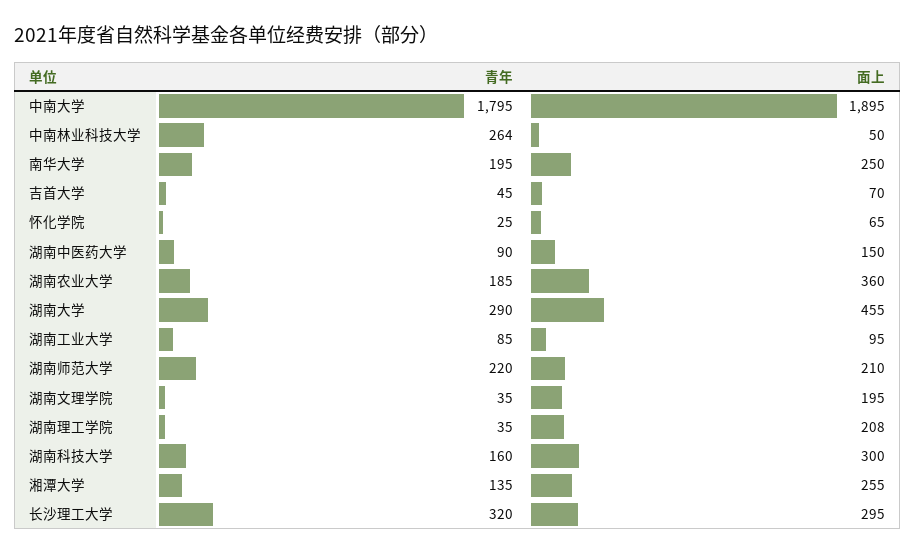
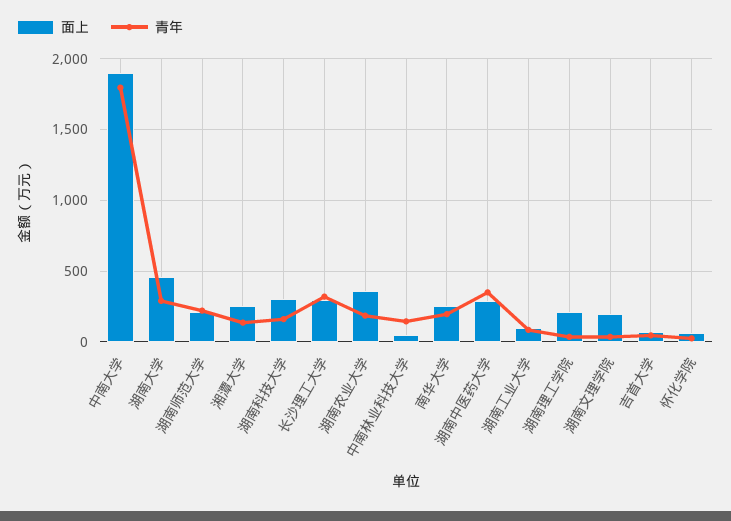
  {
    "青年": {
      "中南大学": 1795,
-     "中南林业科技大学": 264,
+     "中南林业科技大学": 150,
      "南华大学": 195,
      "吉首大学": 45,
      "怀化学院": 25,
-     "湖南中医药大学": 90,
+     "湖南中医药大学": 350,
      "湖南农业大学": 185,
      "湖南大学": 290,
      "湖南工业大学": 85,
      "湖南师范大学": 220,
      "湖南文理学院": 35,
      "湖南理工学院": 35,
      "湖南科技大学": 160,
      "湘潭大学": 135,
      "长沙理工大学": 320
    },
    "面上": {
      "中南大学": 1895,
      "中南林业科技大学": 50,
      "南华大学": 250,
      "吉首大学": 70,
      "怀化学院": 65,
-     "湖南中医药大学": 150,
+     "湖南中医药大学": 300,
      "湖南农业大学": 360,
      "湖南大学": 455,
      "湖南工业大学": 95,
      "湖南师范大学": 210,
      "湖南文理学院": 195,
      "湖南理工学院": 208,
      "湖南科技大学": 300,
      "湘潭大学": 255,
      "长沙理工大学": 295
    }
  }

